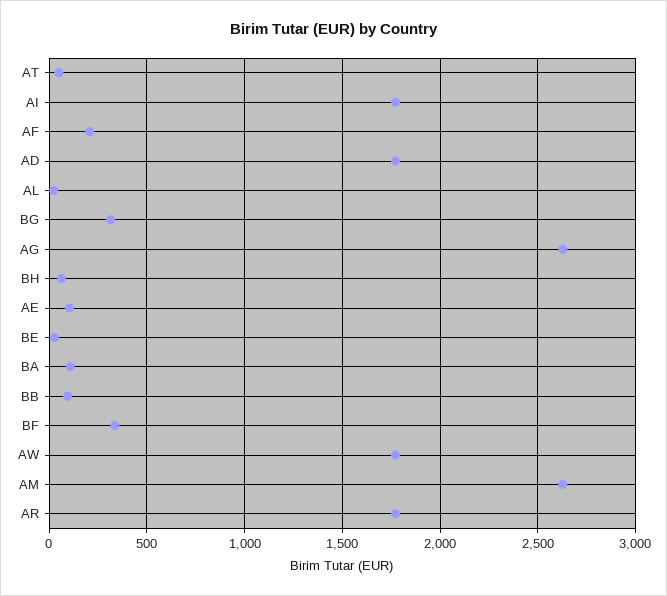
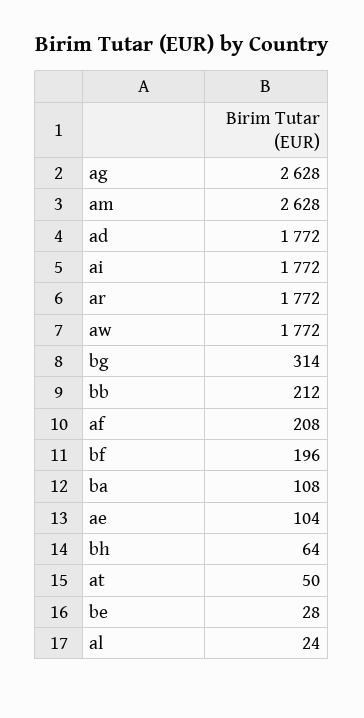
  {
    "AT": 50,
    "AI": 1772,
    "AF": 208,
    "AD": 1772,
    "AL": 24,
    "BG": 314,
    "AG": 2628,
    "BH": 64,
    "AE": 104,
    "BE": 28,
    "BA": 108,
-   "BB": 100,
+   "BB": 212,
-   "BF": 350,
+   "BF": 196,
    "AW": 1772,
    "AM": 2628,
    "AR": 1772
  }

